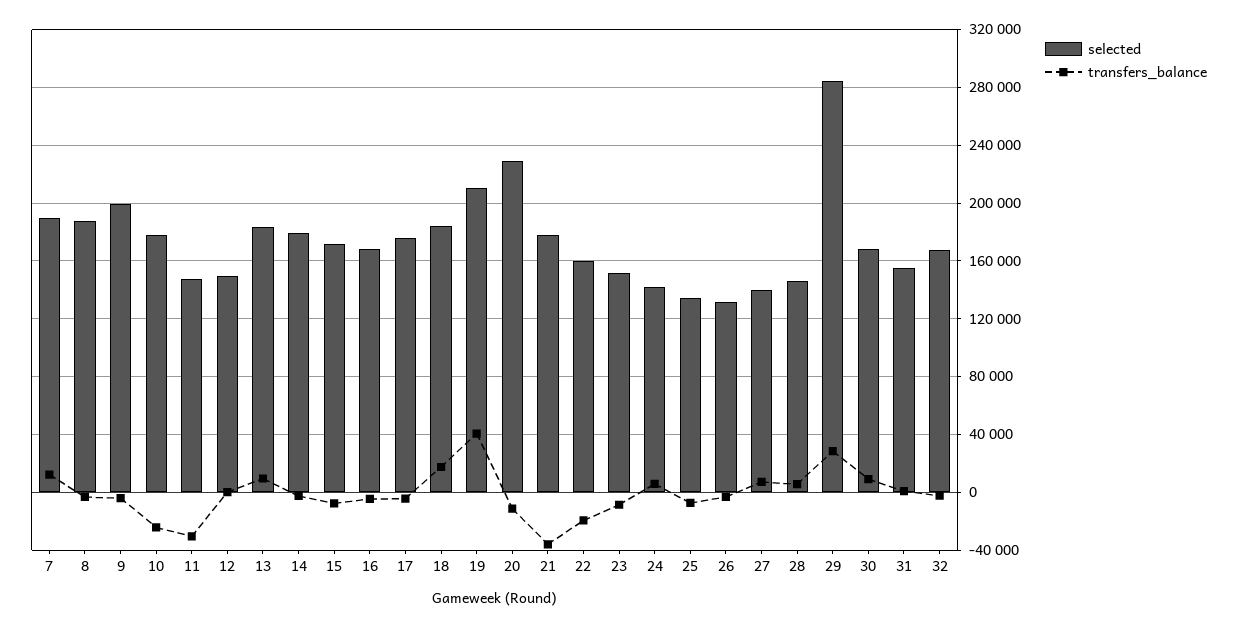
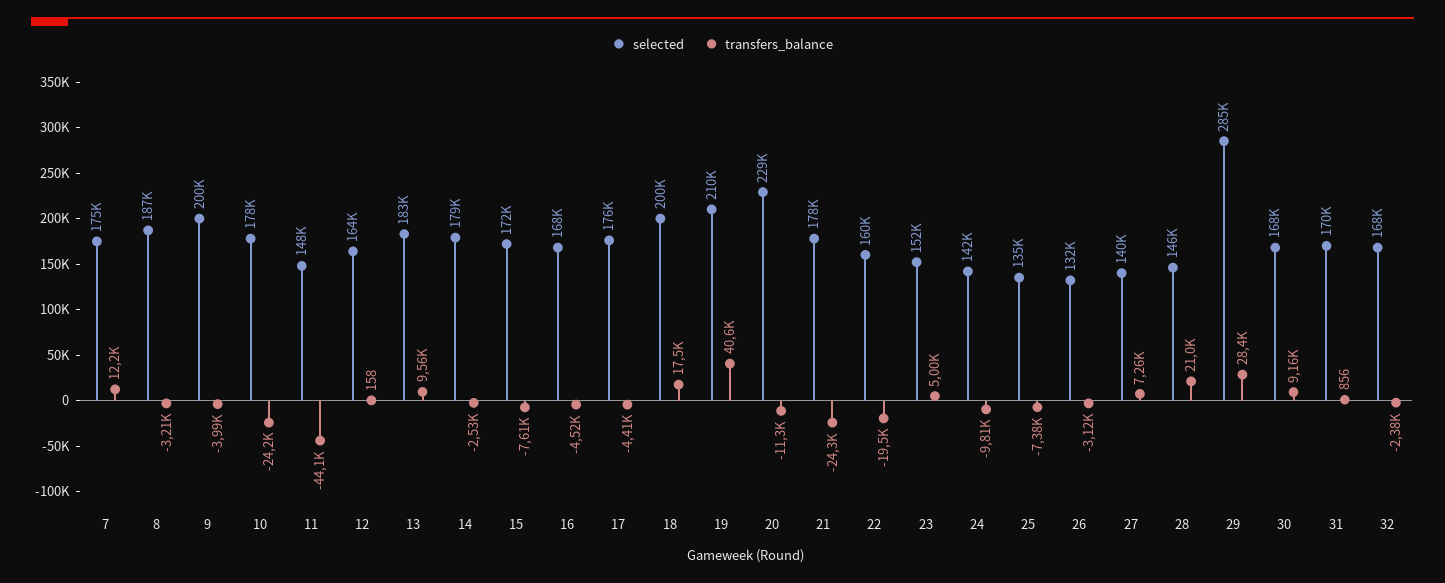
  {
    "selected": {
-     "7": 190000,
+     "7": 175000,
      "8": 187000,
      "9": 200000,
      "10": 178000,
      "11": 148000,
-     "12": 150000,
+     "12": 164000,
      "13": 183000,
      "14": 179000,
      "15": 172000,
      "16": 168000,
      "17": 176000,
-     "18": 185000,
+     "18": 200000,
      "19": 210000,
      "20": 229000,
      "21": 178000,
      "22": 160000,
      "23": 152000,
      "24": 142000,
      "25": 135000,
      "26": 132000,
      "27": 140000,
      "28": 146000,
      "29": 285000,
      "30": 168000,
-     "31": 155000,
+     "31": 170000,
      "32": 168000
    },
    "transfers_balance": {
      "7": 12200,
      "8": -3210,
      "9": -3990,
      "10": -24200,
-     "11": -30000,
+     "11": -44100,
      "12": 158,
      "13": 9560,
      "14": -2530,
      "15": -7610,
      "16": -4520,
      "17": -4410,
      "18": 17500,
      "19": 40600,
      "20": -11300,
-     "21": -35000,
+     "21": -24300,
      "22": -19500,
-     "23": -10000,
+     "23": 5000,
-     "24": 5000,
+     "24": -9810,
      "25": -7380,
      "26": -3120,
      "27": 7260,
-     "28": 5000,
+     "28": 21000,
      "29": 28400,
      "30": 9160,
      "31": 856,
      "32": -2380
    }
  }

